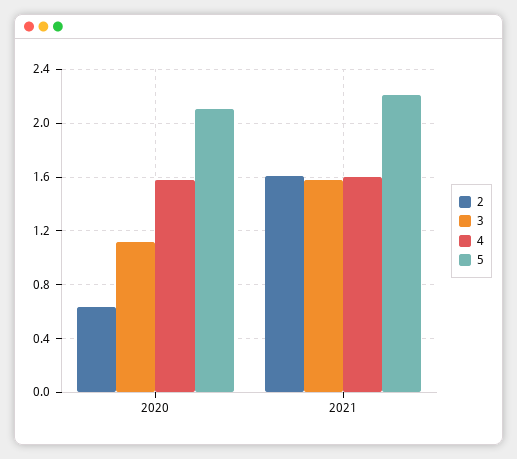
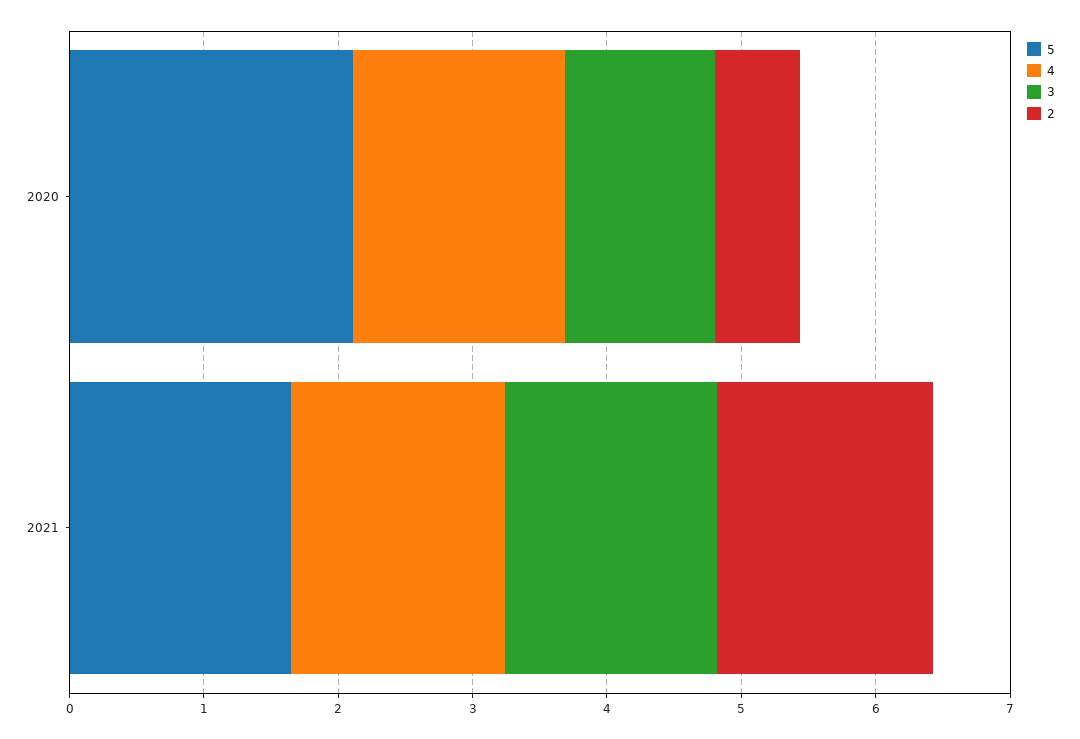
  {
    "2": {
      "2020": 0.65,
      "2021": 1.6
    },
    "3": {
      "2020": 1.1,
      "2021": 1.6
    },
    "4": {
      "2020": 1.6,
      "2021": 1.6
    },
    "5": {
      "2020": 2.1,
-     "2021": 2.2
+     "2021": 1.6
    }
  }

